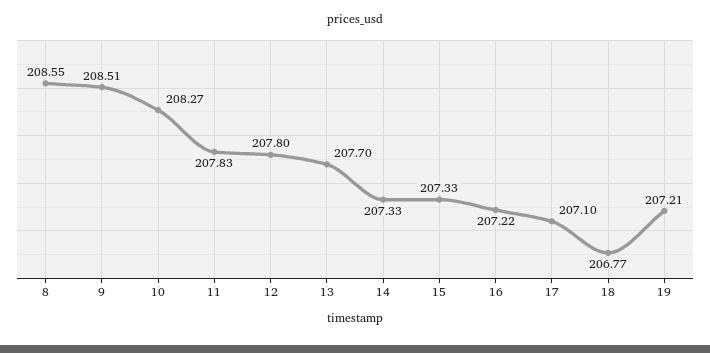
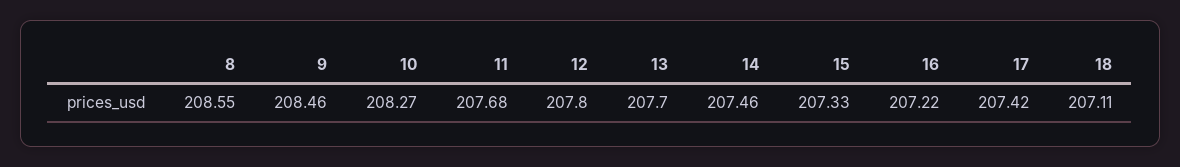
  {
    "8": 208.55,
-   "9": 208.51,
+   "9": 208.46,
    "10": 208.27,
-   "11": 207.83,
+   "11": 207.68,
    "12": 207.8,
    "13": 207.7,
-   "14": 207.33,
+   "14": 207.46,
    "15": 207.33,
    "16": 207.22,
-   "17": 207.1,
+   "17": 207.42,
-   "18": 206.77,
+   "18": 207.11
-   "19": 207.21
  }

